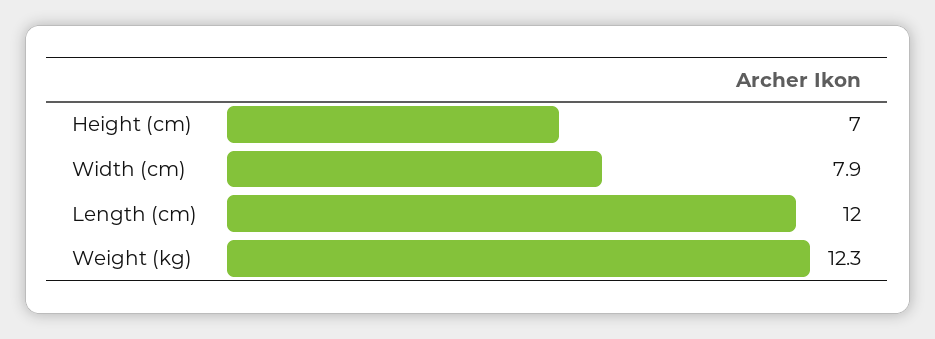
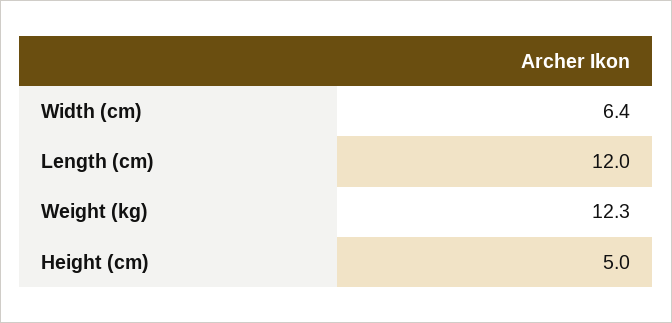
  {
-   "Height (cm)": 7,
+   "Height (cm)": 5,
-   "Width (cm)": 7.9,
+   "Width (cm)": 6.4,
    "Length (cm)": 12,
    "Weight (kg)": 12.3
  }

